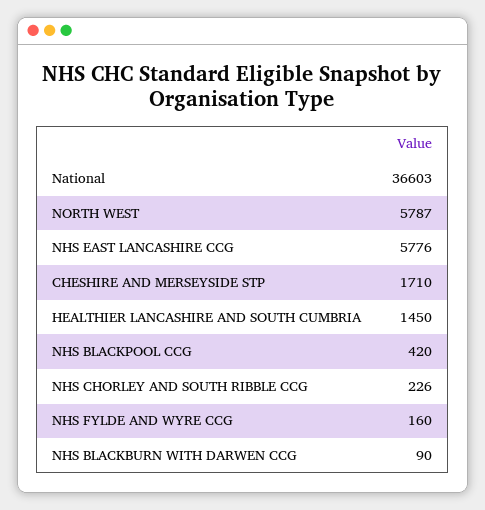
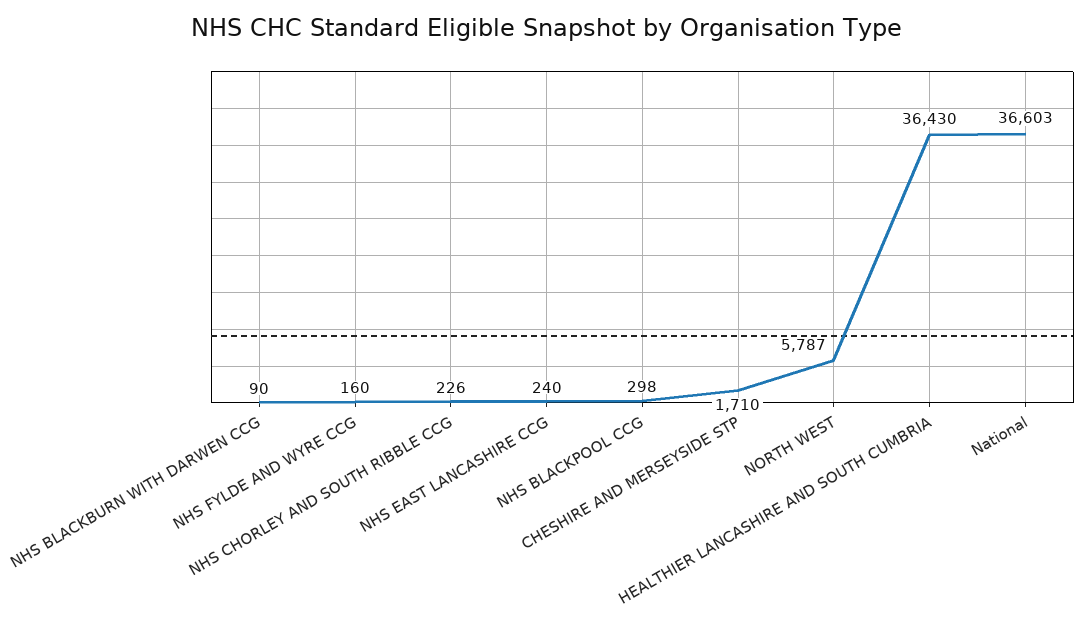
  {
    "National": 36603,
    "NORTH WEST": 5787,
-   "NHS EAST LANCASHIRE CCG": 5776,
+   "NHS EAST LANCASHIRE CCG": 240,
    "CHESHIRE AND MERSEYSIDE STP": 1710,
-   "HEALTHIER LANCASHIRE AND SOUTH CUMBRIA": 1450,
+   "HEALTHIER LANCASHIRE AND SOUTH CUMBRIA": 36430,
-   "NHS BLACKPOOL CCG": 420,
+   "NHS BLACKPOOL CCG": 298,
    "NHS CHORLEY AND SOUTH RIBBLE CCG": 226,
    "NHS FYLDE AND WYRE CCG": 160,
    "NHS BLACKBURN WITH DARWEN CCG": 90
  }

